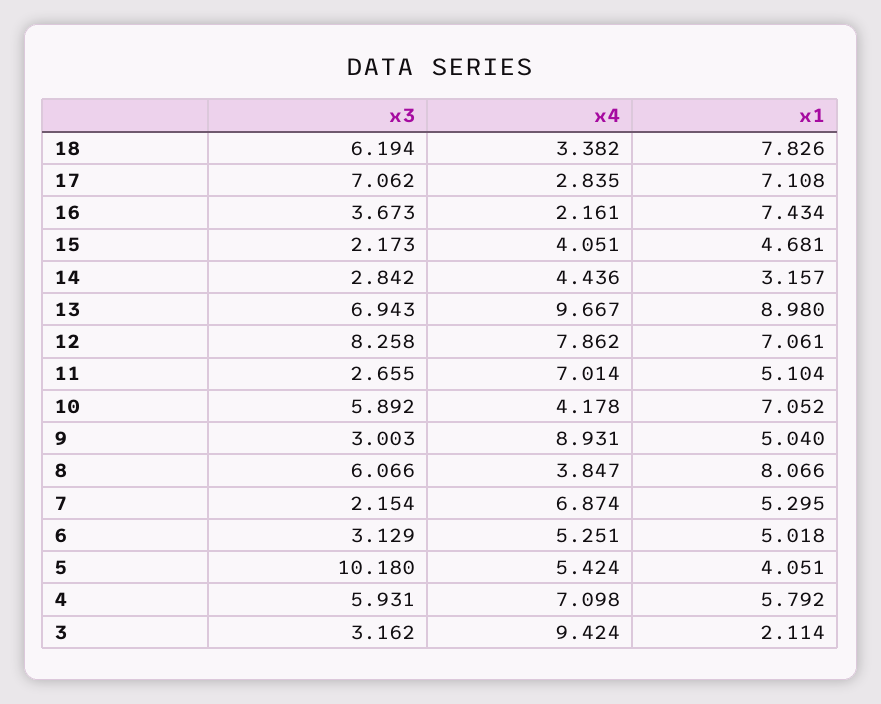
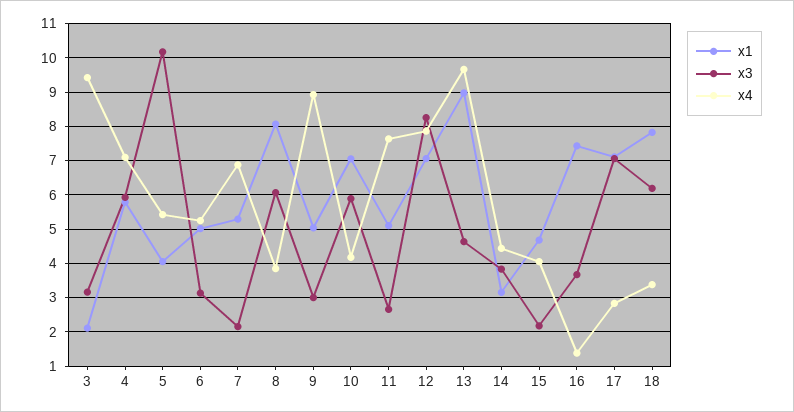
  {
    "x3": {
      "18": 6.194,
      "17": 7.062,
      "16": 3.673,
      "15": 2.173,
-     "14": 2.842,
+     "14": 3.8,
-     "13": 6.943,
+     "13": 4.6,
      "12": 8.258,
      "11": 2.655,
      "10": 5.892,
      "9": 3.003,
      "8": 6.066,
      "7": 2.154,
      "6": 3.129,
      "5": 10.18,
      "4": 5.931,
      "3": 3.162
    },
    "x4": {
      "18": 3.382,
      "17": 2.835,
-     "16": 2.161,
+     "16": 1.4,
      "15": 4.051,
      "14": 4.436,
      "13": 9.667,
      "12": 7.862,
-     "11": 7.014,
+     "11": 7.6,
      "10": 4.178,
      "9": 8.931,
      "8": 3.847,
      "7": 6.874,
      "6": 5.251,
      "5": 5.424,
      "4": 7.098,
      "3": 9.424
    },
    "x1": {
      "18": 7.826,
      "17": 7.108,
      "16": 7.434,
      "15": 4.681,
      "14": 3.157,
      "13": 8.98,
      "12": 7.061,
      "11": 5.104,
      "10": 7.052,
      "9": 5.04,
      "8": 8.066,
      "7": 5.295,
      "6": 5.018,
      "5": 4.051,
      "4": 5.792,
      "3": 2.114
    }
  }

